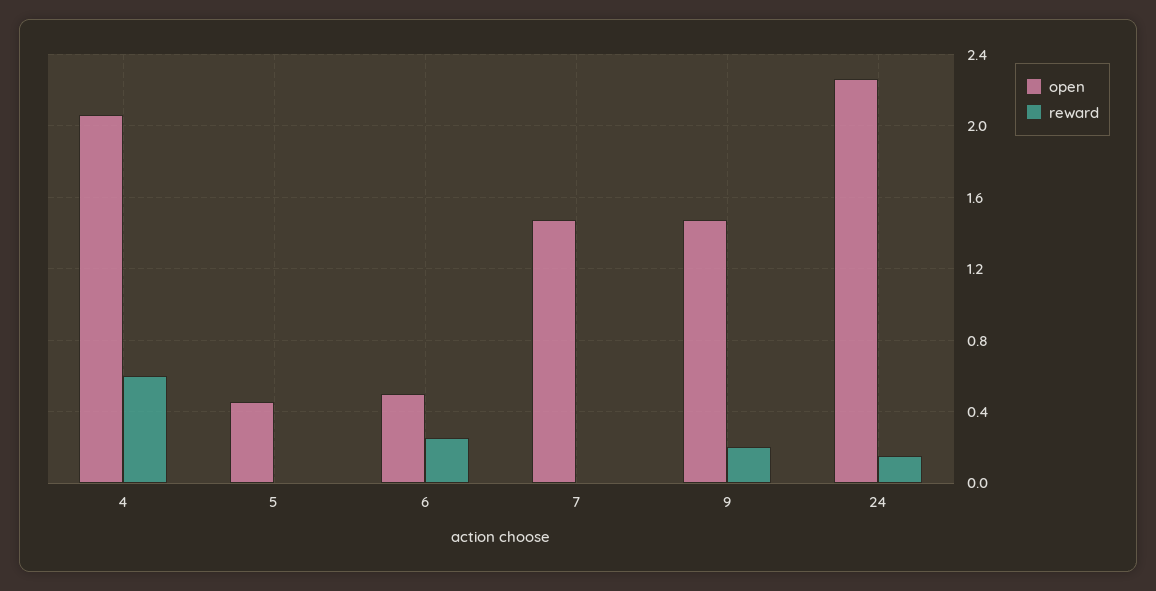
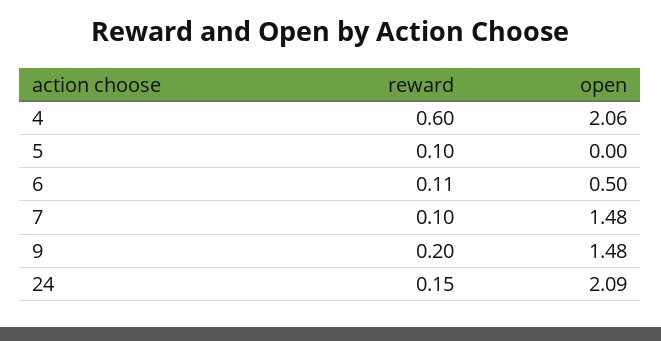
  {
    "open": {
      "4": 2.06,
-     "5": 0.45,
+     "5": 0,
      "6": 0.5,
      "7": 1.48,
      "9": 1.48,
-     "24": 2.25
+     "24": 2.09
    },
    "reward": {
      "4": 0.6,
-     "5": 0,
+     "5": 0.1,
-     "6": 0.25,
+     "6": 0.11,
-     "7": 0,
+     "7": 0.1,
      "9": 0.2,
      "24": 0.15
    }
  }

